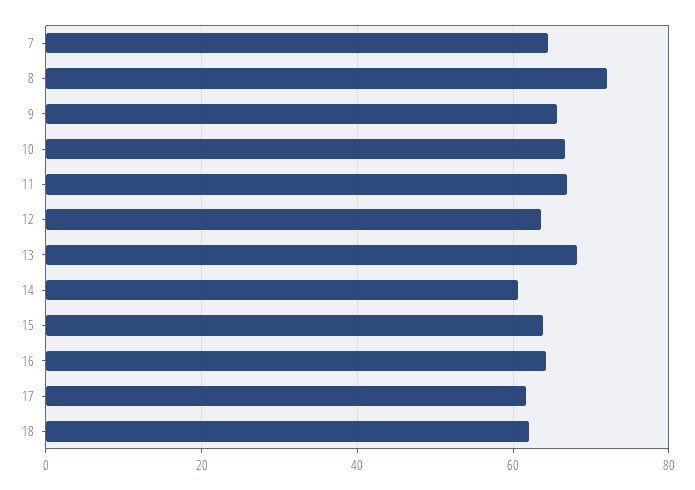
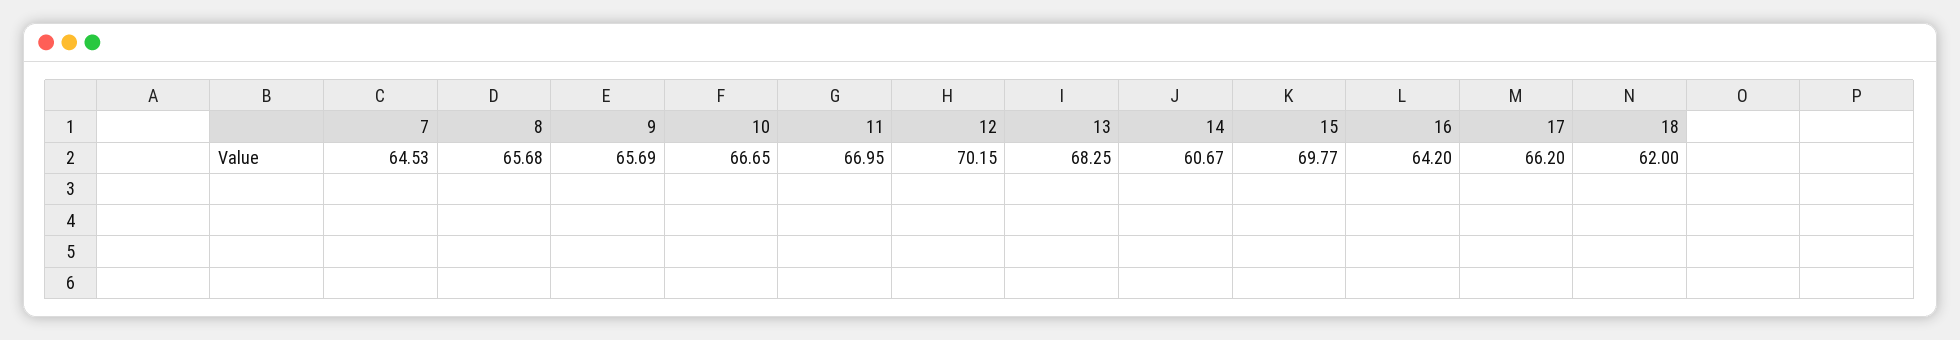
  {
    "7": 64.53,
-   "8": 72,
+   "8": 65.68,
    "9": 65.69,
    "10": 66.65,
    "11": 66.95,
-   "12": 64,
+   "12": 70.15,
    "13": 68.25,
    "14": 60.67,
-   "15": 64,
+   "15": 69.77,
    "16": 64.2,
-   "17": 62,
+   "17": 66.2,
    "18": 62
  }

